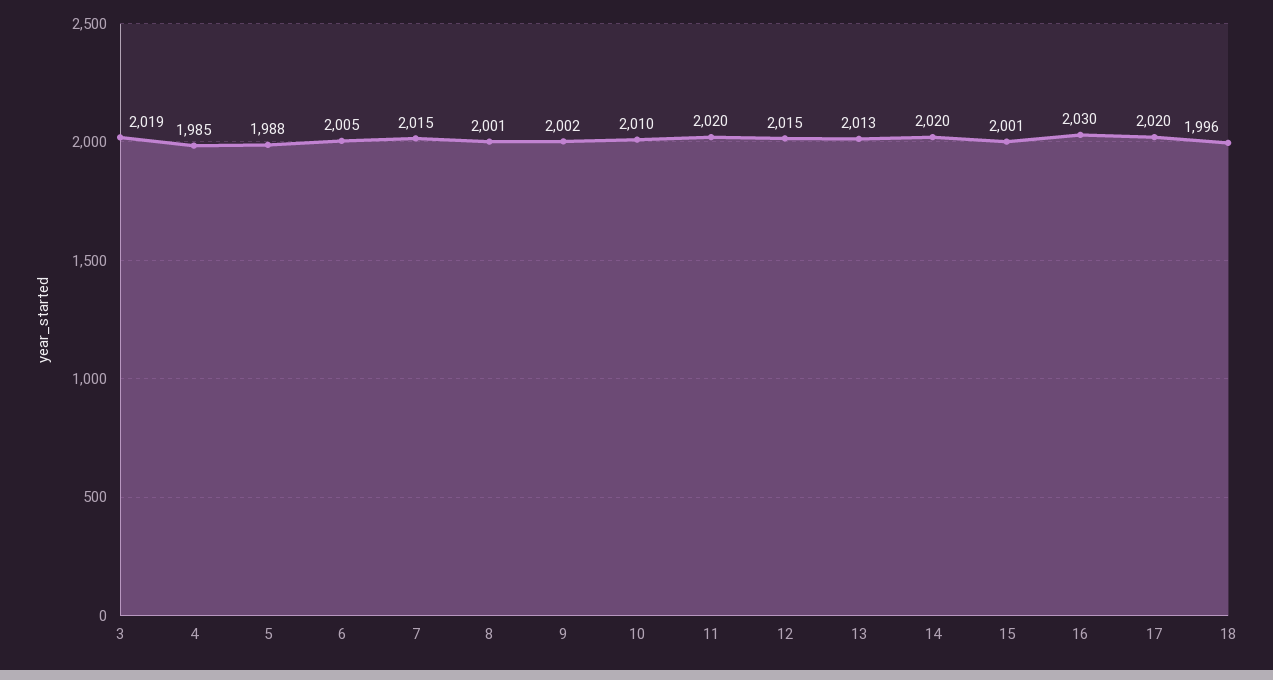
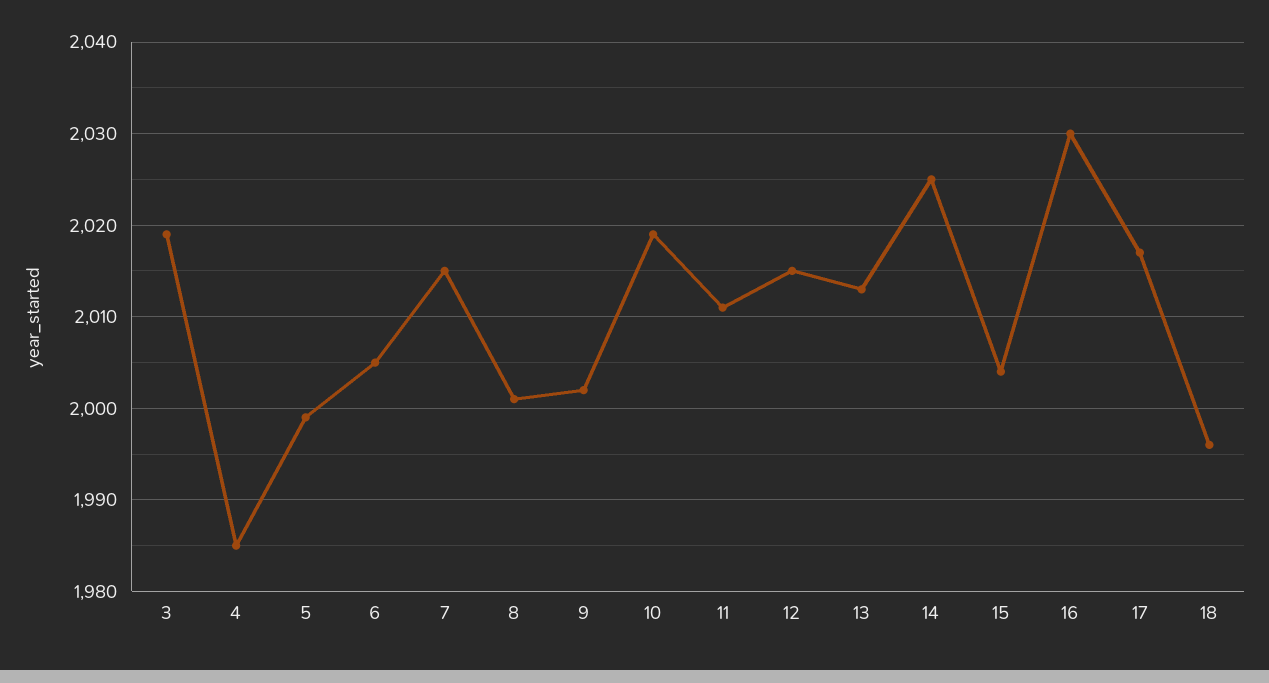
  {
    "3": 2019,
    "4": 1985,
-   "5": 1988,
+   "5": 1999,
    "6": 2005,
    "7": 2015,
    "8": 2001,
    "9": 2002,
-   "10": 2010,
+   "10": 2019,
-   "11": 2020,
+   "11": 2011,
    "12": 2015,
    "13": 2013,
-   "14": 2020,
+   "14": 2025,
-   "15": 2001,
+   "15": 2004,
    "16": 2030,
-   "17": 2020,
+   "17": 2017,
    "18": 1996
  }

